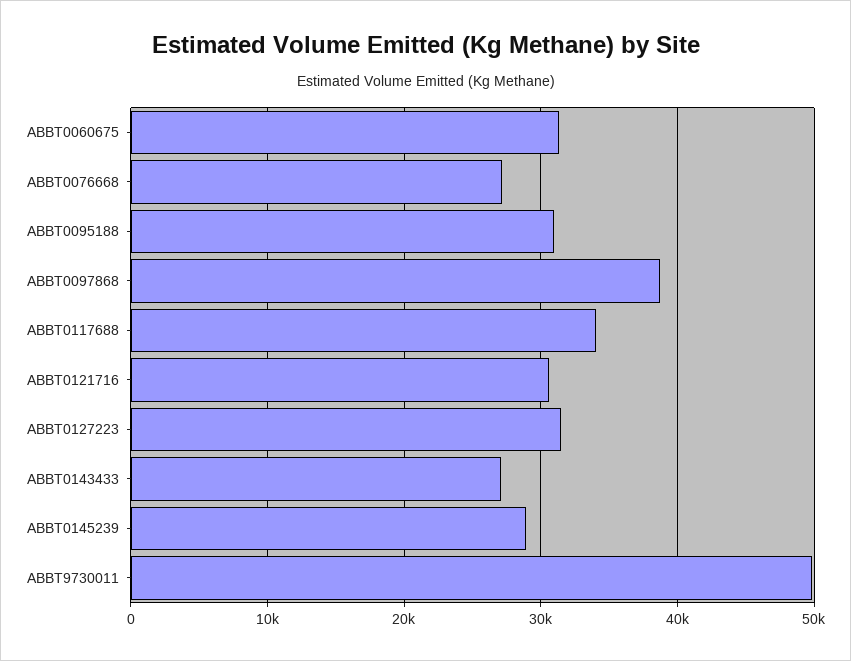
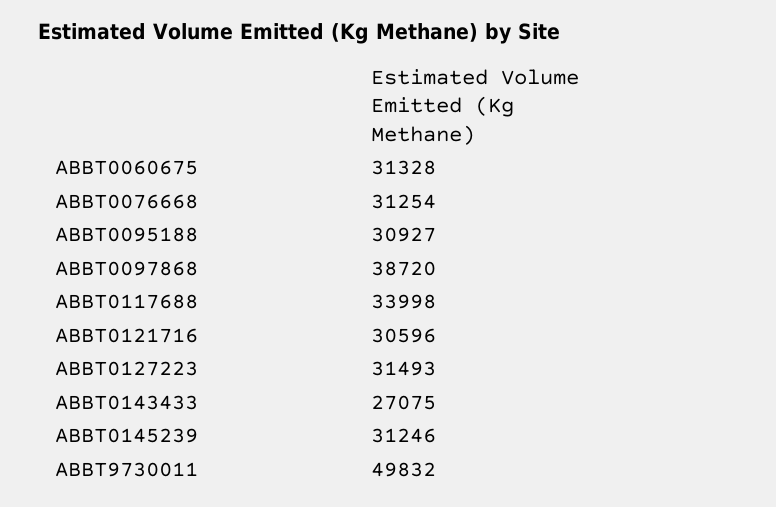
  {
    "ABBT0060675": 31328,
-   "ABBT0076668": 27000,
+   "ABBT0076668": 31254,
    "ABBT0095188": 30927,
    "ABBT0097868": 38720,
    "ABBT0117688": 33998,
    "ABBT0121716": 30596,
    "ABBT0127223": 31493,
    "ABBT0143433": 27075,
-   "ABBT0145239": 29000,
+   "ABBT0145239": 31246,
    "ABBT9730011": 49832
  }

